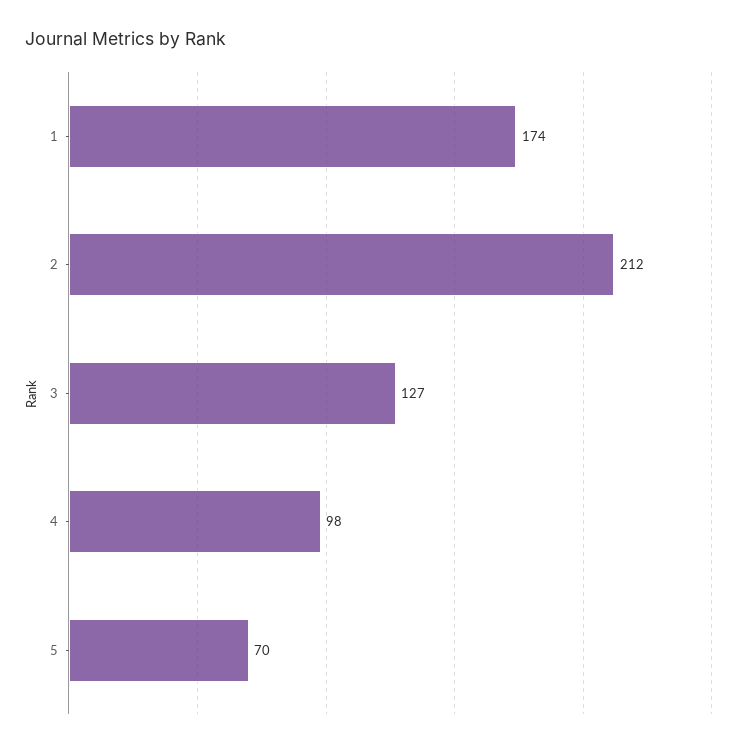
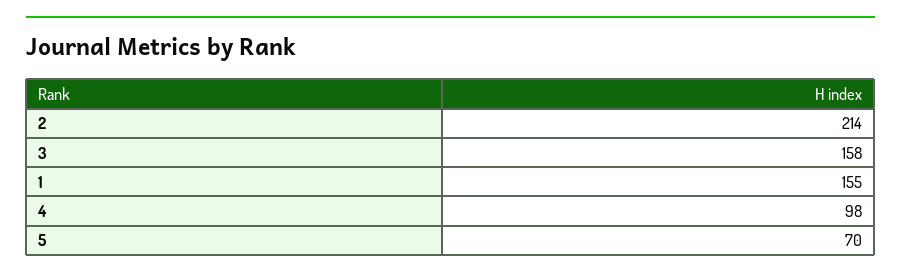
  {
-   "1": 174,
+   "1": 155,
-   "2": 212,
+   "2": 214,
-   "3": 127,
+   "3": 158,
    "4": 98,
    "5": 70
  }

